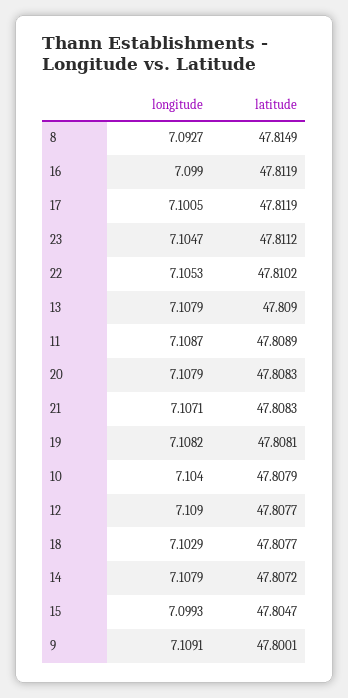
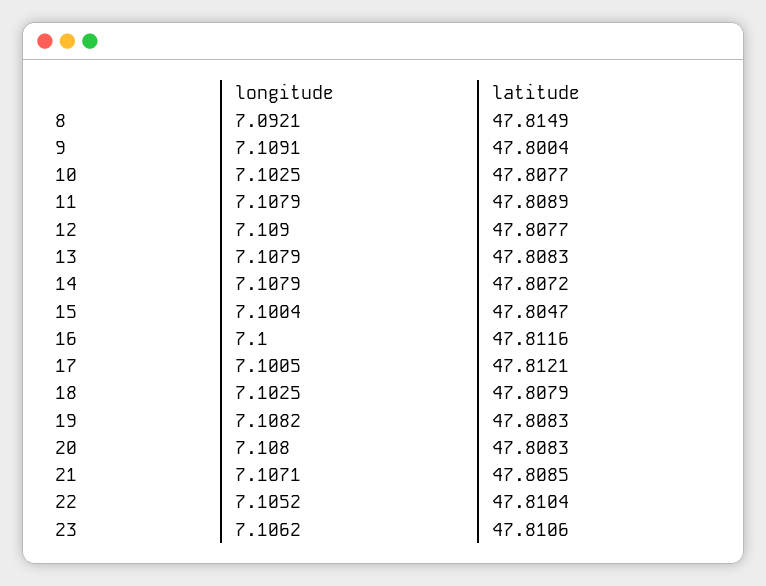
  {
    "longitude": {
-     "8": 7.0927,
+     "8": 7.0921,
-     "16": 7.099,
+     "16": 7.1,
      "17": 7.1005,
-     "23": 7.1047,
+     "23": 7.1062,
-     "22": 7.1053,
+     "22": 7.1052,
      "13": 7.1079,
-     "11": 7.1087,
+     "11": 7.1079,
-     "20": 7.1079,
+     "20": 7.108,
      "21": 7.1071,
      "19": 7.1082,
-     "10": 7.104,
+     "10": 7.1025,
      "12": 7.109,
-     "18": 7.1029,
+     "18": 7.1025,
      "14": 7.1079,
-     "15": 7.0993,
+     "15": 7.1004,
      "9": 7.1091
    },
    "latitude": {
      "8": 47.8149,
-     "16": 47.8119,
+     "16": 47.8116,
-     "17": 47.8119,
+     "17": 47.8121,
-     "23": 47.8112,
+     "23": 47.8106,
-     "22": 47.8102,
+     "22": 47.8104,
-     "13": 47.809,
+     "13": 47.8083,
      "11": 47.8089,
      "20": 47.8083,
-     "21": 47.8083,
+     "21": 47.8085,
-     "19": 47.8081,
+     "19": 47.8083,
-     "10": 47.8079,
+     "10": 47.8077,
      "12": 47.8077,
-     "18": 47.8077,
+     "18": 47.8079,
      "14": 47.8072,
      "15": 47.8047,
-     "9": 47.8001
+     "9": 47.8004
    }
  }

